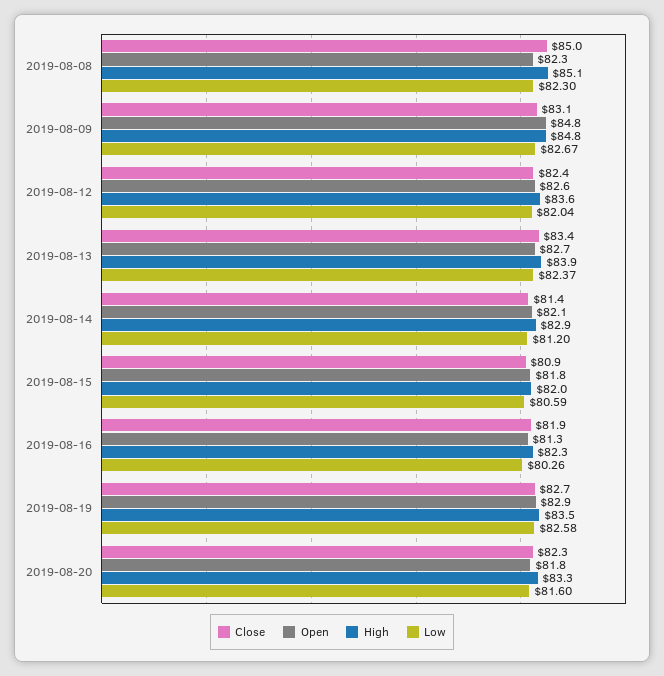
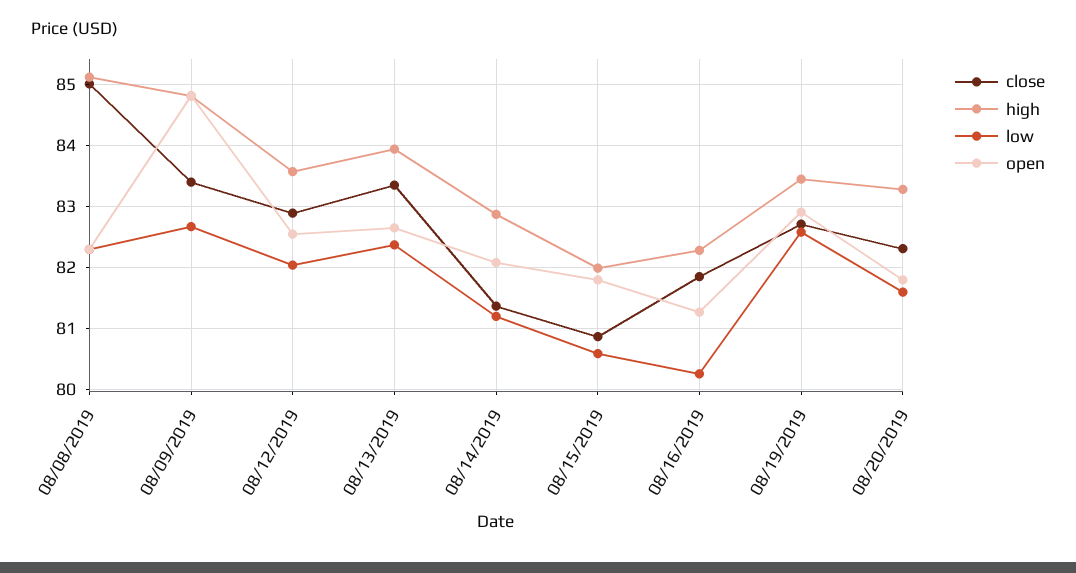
  {
    "Close": {
      "2019-08-08": 85,
-     "2019-08-09": 83.1,
+     "2019-08-09": 83.4,
-     "2019-08-12": 82.4,
+     "2019-08-12": 82.9,
      "2019-08-13": 83.4,
      "2019-08-14": 81.4,
      "2019-08-15": 80.9,
      "2019-08-16": 81.9,
      "2019-08-19": 82.7,
      "2019-08-20": 82.3
    },
    "Open": {
      "2019-08-08": 82.3,
      "2019-08-09": 84.8,
      "2019-08-12": 82.6,
      "2019-08-13": 82.7,
      "2019-08-14": 82.1,
      "2019-08-15": 81.8,
      "2019-08-16": 81.3,
      "2019-08-19": 82.9,
      "2019-08-20": 81.8
    },
    "High": {
      "2019-08-08": 85.1,
      "2019-08-09": 84.8,
      "2019-08-12": 83.6,
      "2019-08-13": 83.9,
      "2019-08-14": 82.9,
      "2019-08-15": 82,
      "2019-08-16": 82.3,
      "2019-08-19": 83.5,
      "2019-08-20": 83.3
    },
    "Low": {
      "2019-08-08": 82.3,
      "2019-08-09": 82.67,
      "2019-08-12": 82.04,
      "2019-08-13": 82.37,
      "2019-08-14": 81.2,
      "2019-08-15": 80.59,
      "2019-08-16": 80.26,
      "2019-08-19": 82.58,
      "2019-08-20": 81.6
    }
  }

